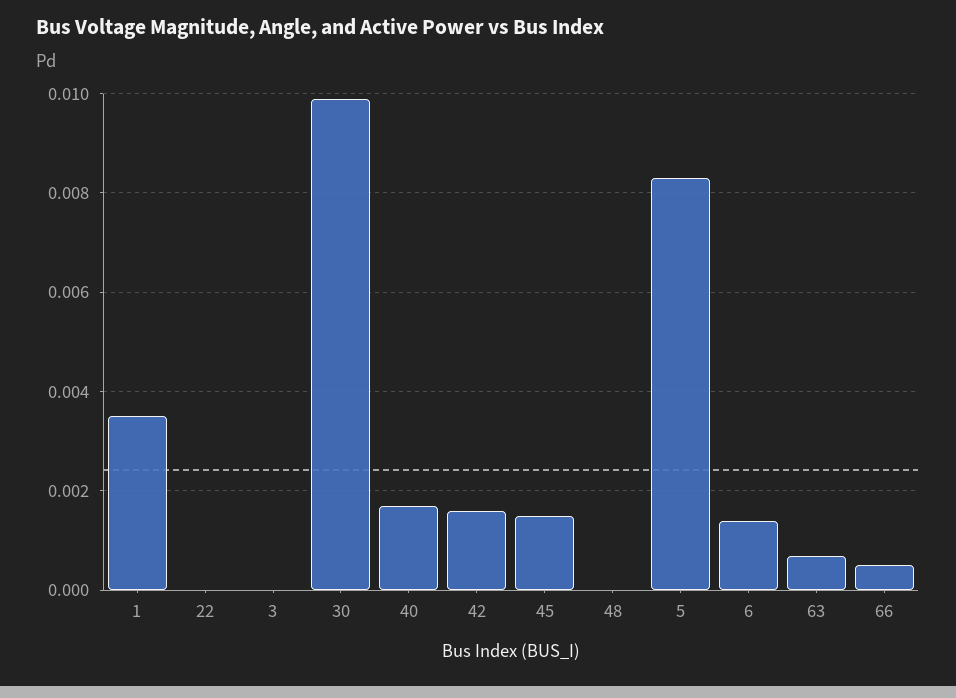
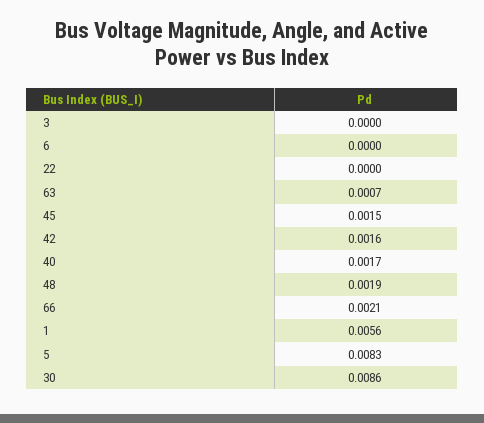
  {
-   "1": 0.0035,
+   "1": 0.0056,
    "22": 0,
    "3": 0,
-   "30": 0.01,
+   "30": 0.0086,
    "40": 0.0017,
    "42": 0.0016,
    "45": 0.0015,
-   "48": 0,
+   "48": 0.0019,
    "5": 0.0083,
-   "6": 0.0015,
+   "6": 0,
    "63": 0.0007,
-   "66": 0.0005
+   "66": 0.0021
  }

